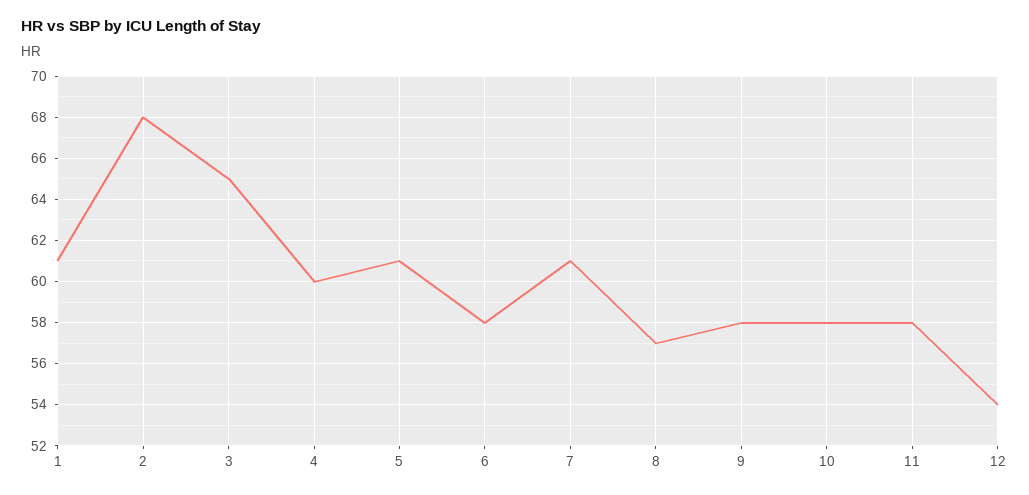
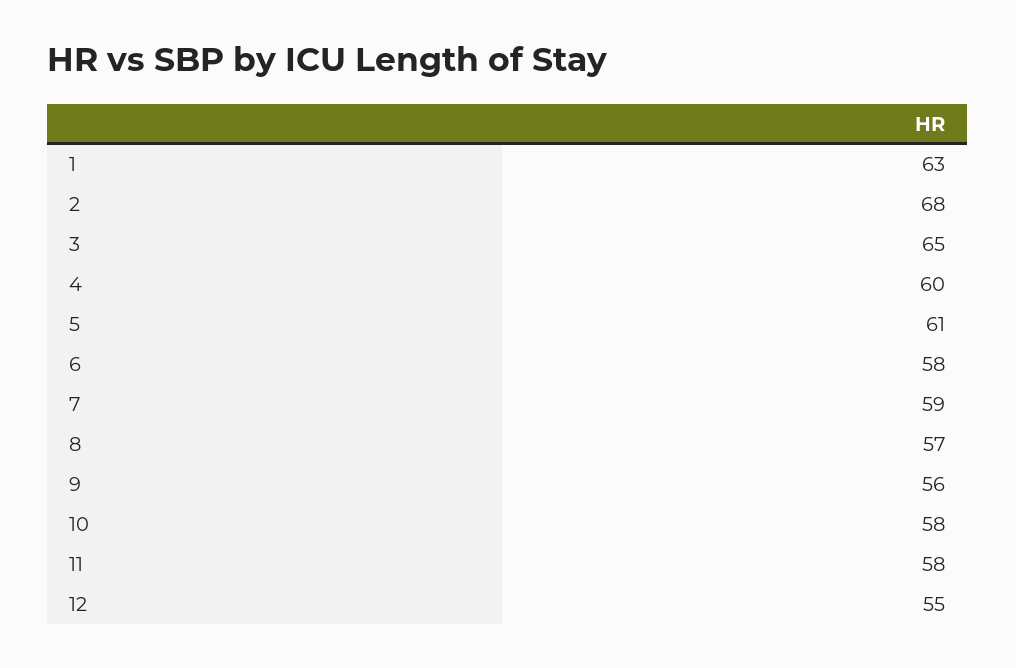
  {
-   "1": 61,
+   "1": 63,
    "2": 68,
    "3": 65,
    "4": 60,
    "5": 61,
    "6": 58,
-   "7": 61,
+   "7": 59,
    "8": 57,
-   "9": 58,
+   "9": 56,
    "10": 58,
    "11": 58,
-   "12": 54
+   "12": 55
  }

